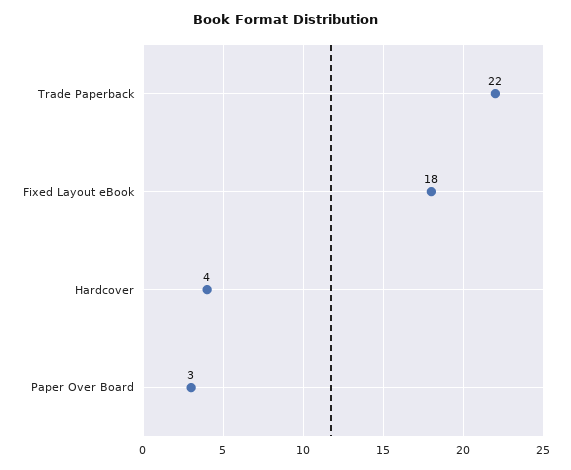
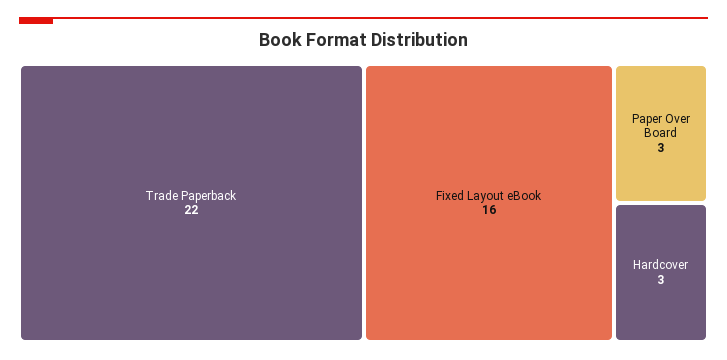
  {
    "Trade Paperback": 22,
-   "Fixed Layout eBook": 18,
+   "Fixed Layout eBook": 16,
-   "Hardcover": 4,
+   "Hardcover": 3,
    "Paper Over Board": 3
  }

